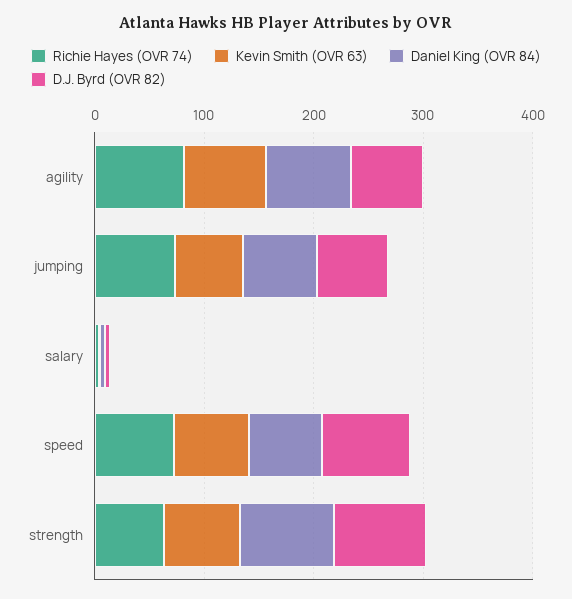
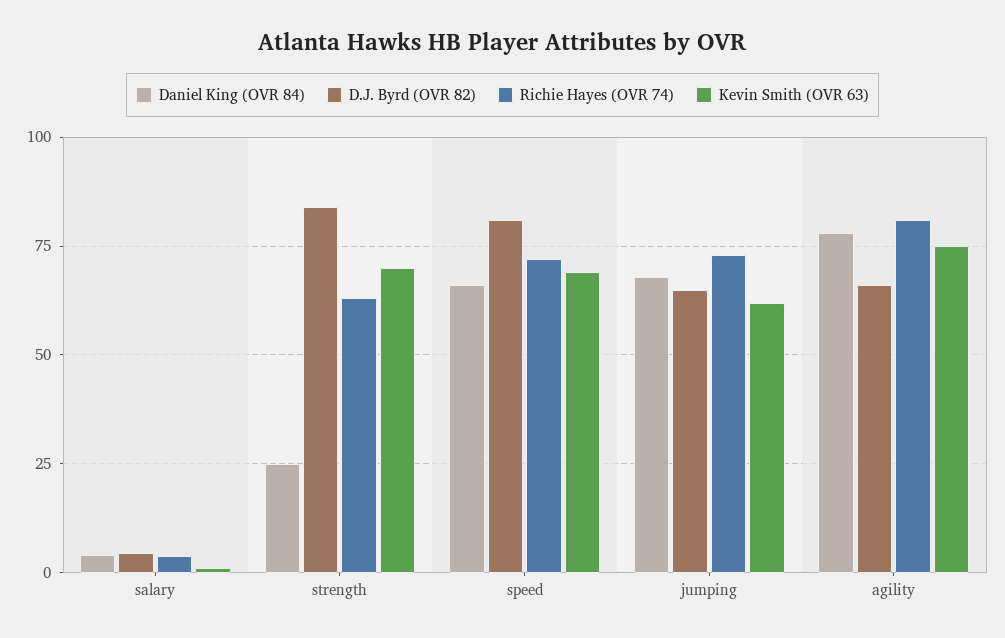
  {
    "Richie Hayes (OVR 74)": {
      "agility": 80,
      "jumping": 72.5,
      "salary": 5,
      "speed": 72.5,
      "strength": 62.5
    },
    "Kevin Smith (OVR 63)": {
      "agility": 75,
      "jumping": 62.5,
      "salary": 0,
      "speed": 70,
      "strength": 70
    },
    "Daniel King (OVR 84)": {
      "agility": 77.5,
      "jumping": 67.5,
      "salary": 5,
      "speed": 65,
-     "strength": 80
+     "strength": 25
    },
    "D.J. Byrd (OVR 82)": {
      "agility": 65,
      "jumping": 65,
      "salary": 5,
      "speed": 80,
      "strength": 85
    }
  }

